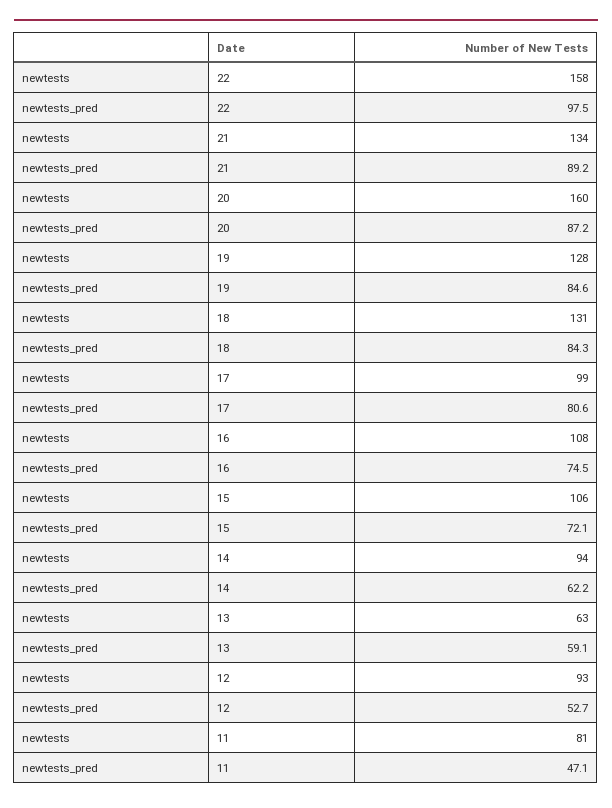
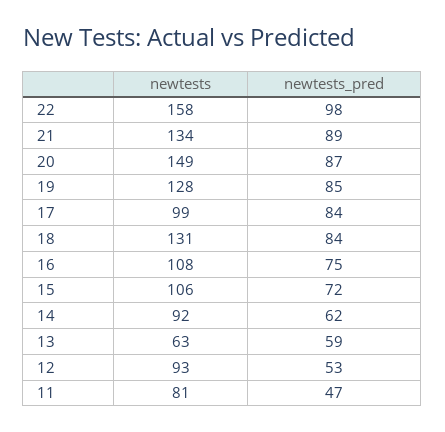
  {
    "newtests": {
      "22": 158,
      "21": 134,
-     "20": 160,
+     "20": 149,
      "19": 128,
      "18": 131,
      "17": 99,
      "16": 108,
      "15": 106,
-     "14": 94,
+     "14": 92,
      "13": 63,
      "12": 93,
      "11": 81
    },
    "newtests_pred": {
      "22": 97.5,
      "21": 89.2,
      "20": 87.2,
      "19": 84.6,
      "18": 84.3,
-     "17": 80.6,
+     "17": 84,
      "16": 74.5,
      "15": 72.1,
      "14": 62.2,
      "13": 59.1,
      "12": 52.7,
      "11": 47.1
    }
  }

